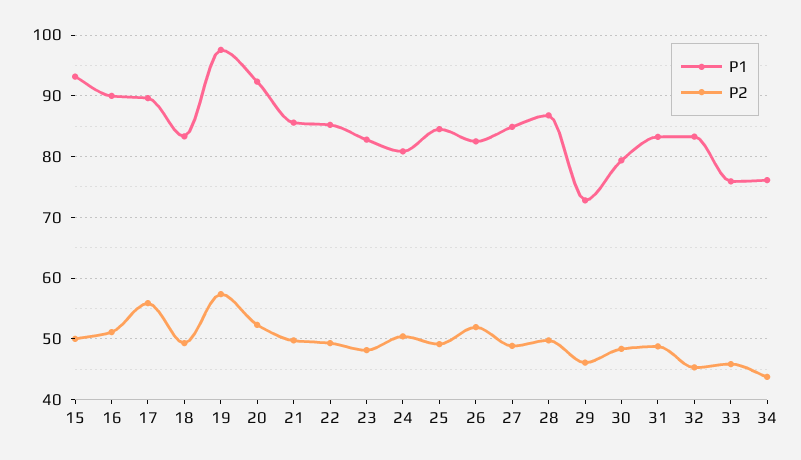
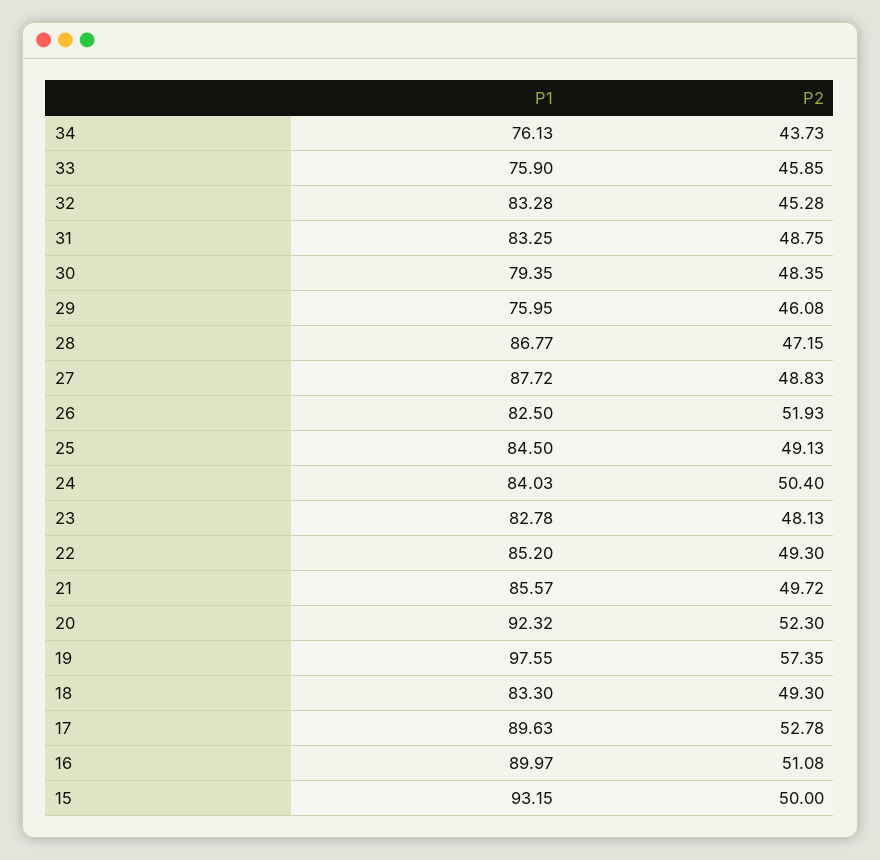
  {
    "P1": {
      "15": 93.15,
      "16": 89.97,
      "17": 89.63,
      "18": 83.3,
      "19": 97.55,
      "20": 92.32,
      "21": 85.57,
      "22": 85.2,
      "23": 82.78,
-     "24": 81,
+     "24": 84.03,
      "25": 84.5,
      "26": 82.5,
-     "27": 85,
+     "27": 87.72,
      "28": 86.77,
-     "29": 73,
+     "29": 75.95,
      "30": 79.35,
      "31": 83.25,
      "32": 83.28,
      "33": 75.9,
      "34": 76.13
    },
    "P2": {
      "15": 50,
      "16": 51.08,
-     "17": 56,
+     "17": 52.78,
      "18": 49.3,
      "19": 57.35,
      "20": 52.3,
      "21": 49.72,
      "22": 49.3,
      "23": 48.13,
      "24": 50.4,
      "25": 49.13,
      "26": 51.93,
      "27": 48.83,
-     "28": 50,
+     "28": 47.15,
      "29": 46.08,
      "30": 48.35,
      "31": 48.75,
      "32": 45.28,
      "33": 45.85,
      "34": 43.73
    }
  }

